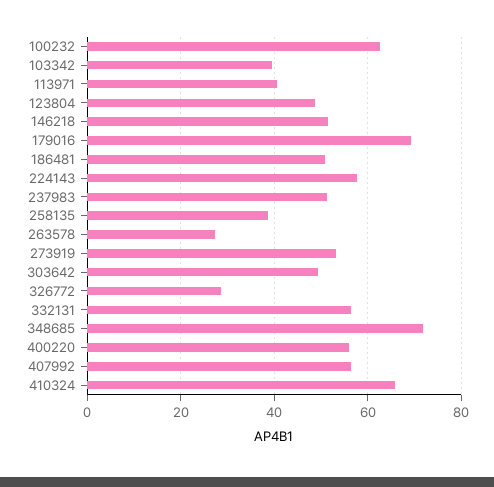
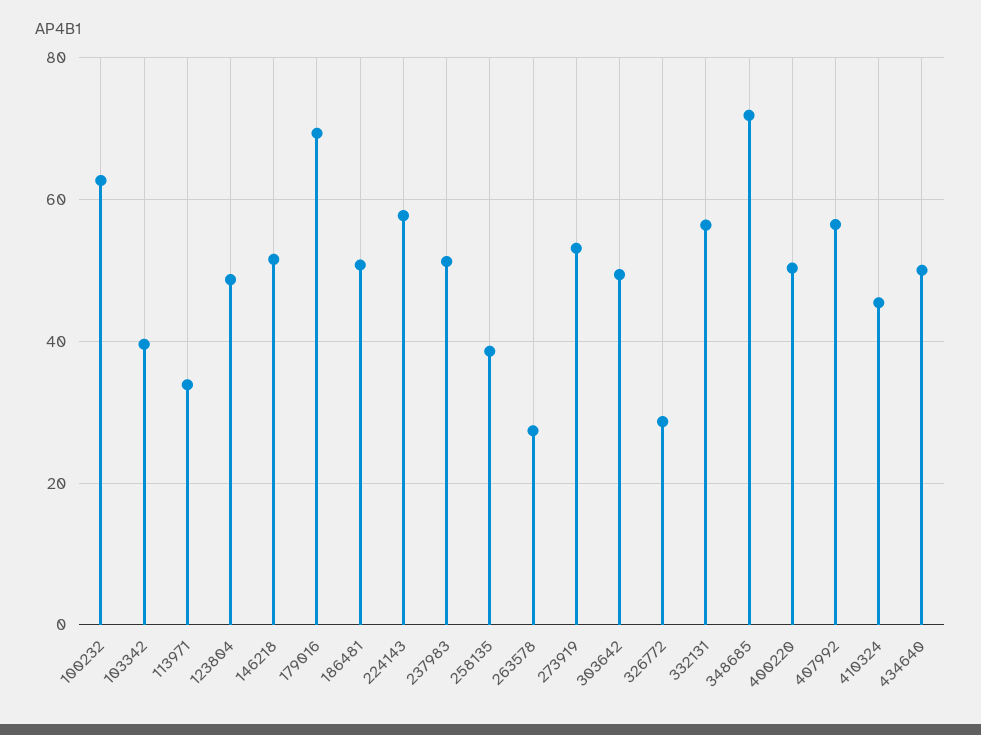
  {
    "100232": 62,
    "103342": 40,
-   "113971": 40,
+   "113971": 34,
    "123804": 48,
    "146218": 52,
    "179016": 70,
    "186481": 50,
    "224143": 58,
    "237983": 52,
    "258135": 38,
    "263578": 28,
    "273919": 54,
    "303642": 50,
    "326772": 28,
    "332131": 56,
    "348685": 72,
-   "400220": 56,
+   "400220": 50,
    "407992": 56,
-   "410324": 66
+   "410324": 46,
+   "434640": 50
  }

